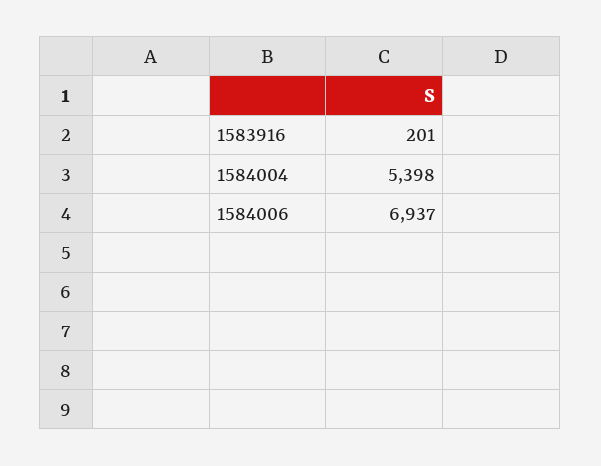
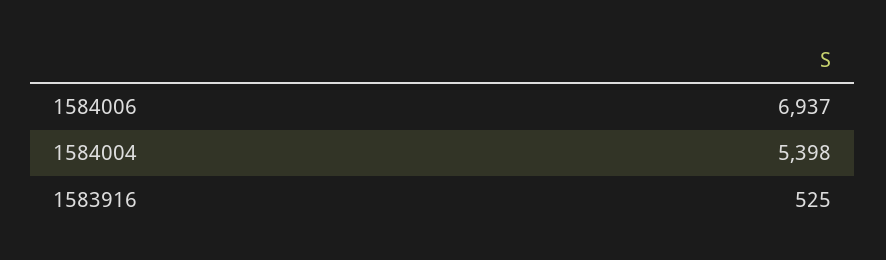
  {
-   "1583916": 201,
+   "1583916": 525,
    "1584004": 5398,
    "1584006": 6937
  }

